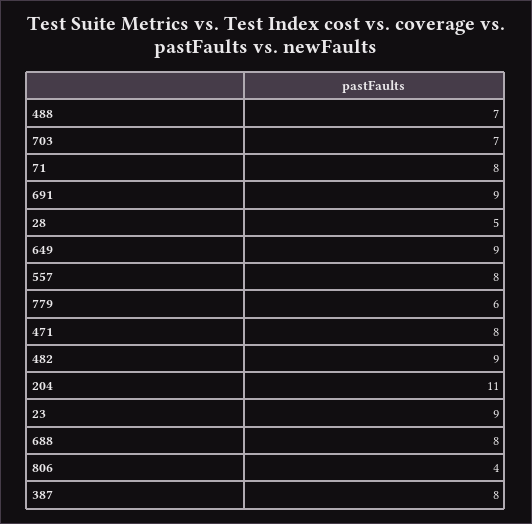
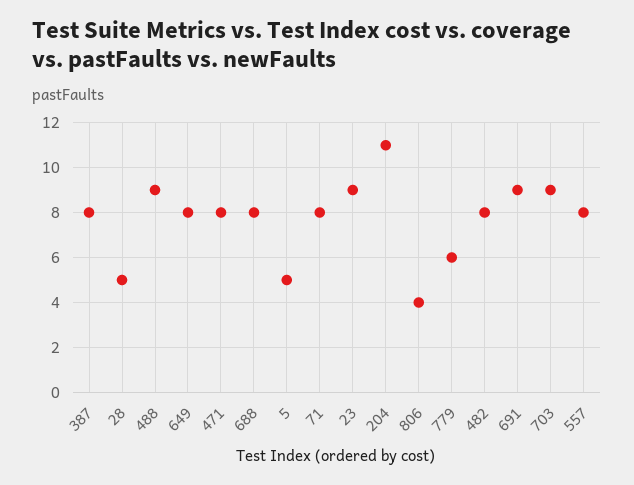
  {
-   "488": 7,
+   "488": 9,
-   "703": 7,
+   "703": 9,
    "71": 8,
    "691": 9,
    "28": 5,
-   "649": 9,
+   "649": 8,
    "557": 8,
    "779": 6,
    "471": 8,
-   "482": 9,
+   "482": 8,
    "204": 11,
    "23": 9,
    "688": 8,
    "806": 4,
-   "387": 8
+   "387": 8,
+   "5": 5
  }

